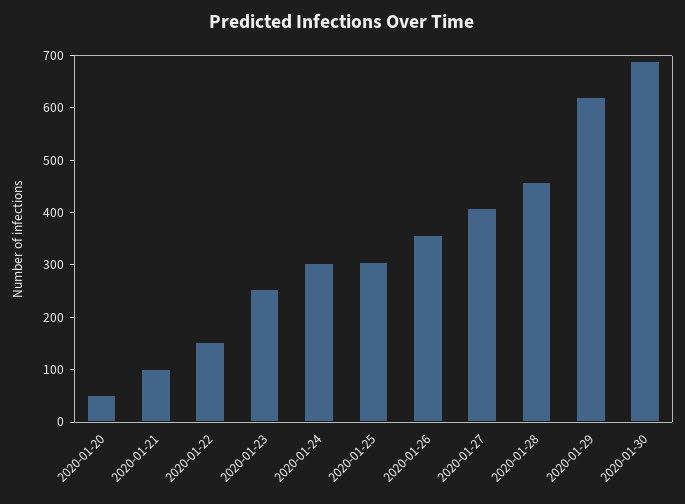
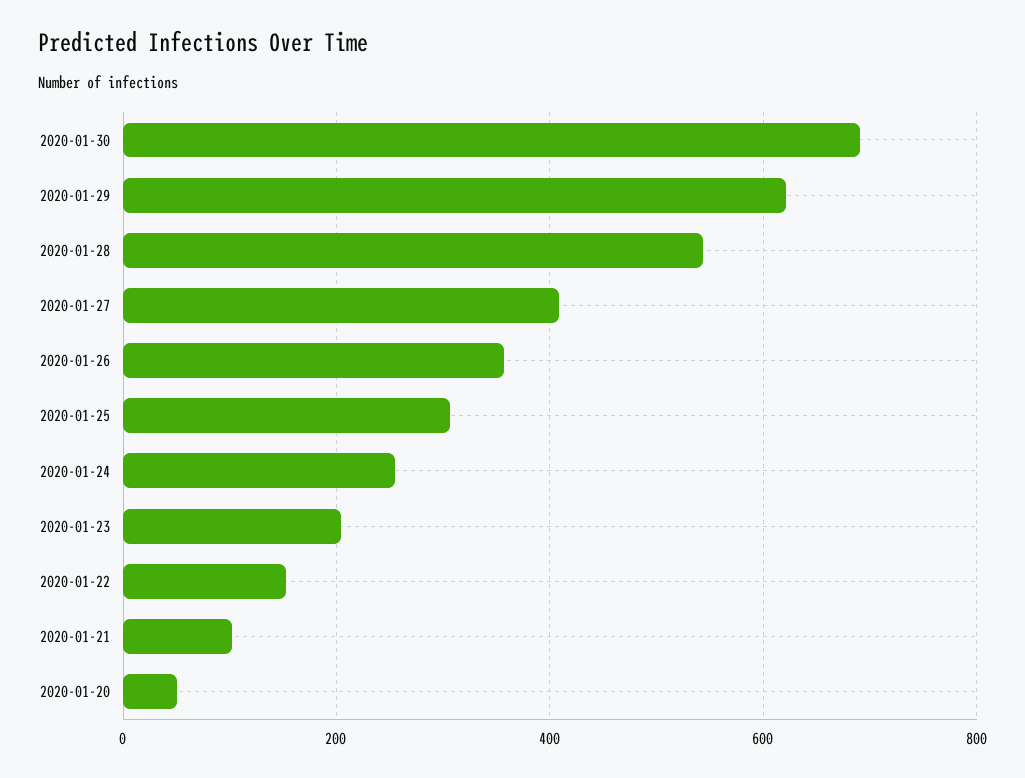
  {
    "2020-01-20": 60,
    "2020-01-21": 100,
    "2020-01-22": 160,
-   "2020-01-23": 260,
+   "2020-01-23": 200,
-   "2020-01-24": 300,
+   "2020-01-24": 260,
    "2020-01-25": 300,
    "2020-01-26": 360,
    "2020-01-27": 400,
-   "2020-01-28": 460,
+   "2020-01-28": 540,
    "2020-01-29": 620,
    "2020-01-30": 700
  }

